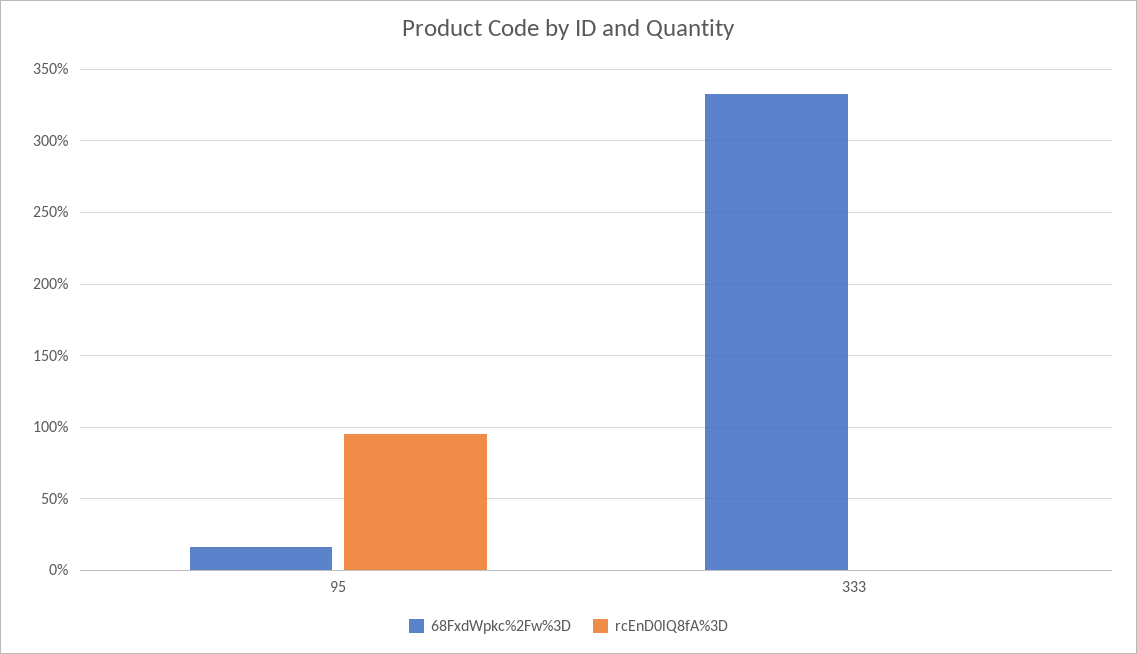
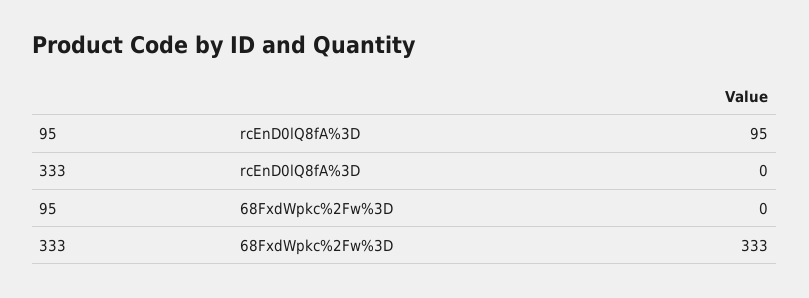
  {
    "68FxdWpkc%2Fw%3D": {
-     "95": 15,
+     "95": 0,
      "333": 333
    },
    "rcEnD0lQ8fA%3D": {
      "95": 95,
      "333": 0
    }
  }

